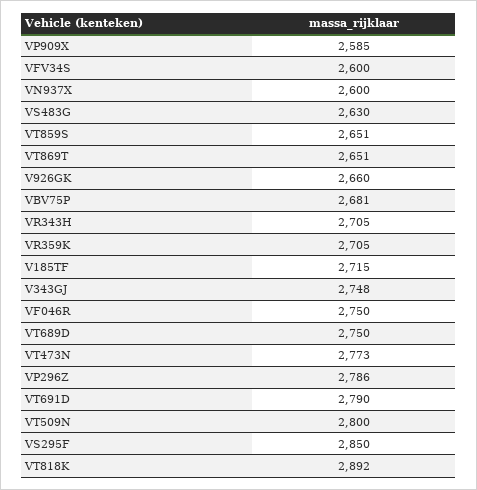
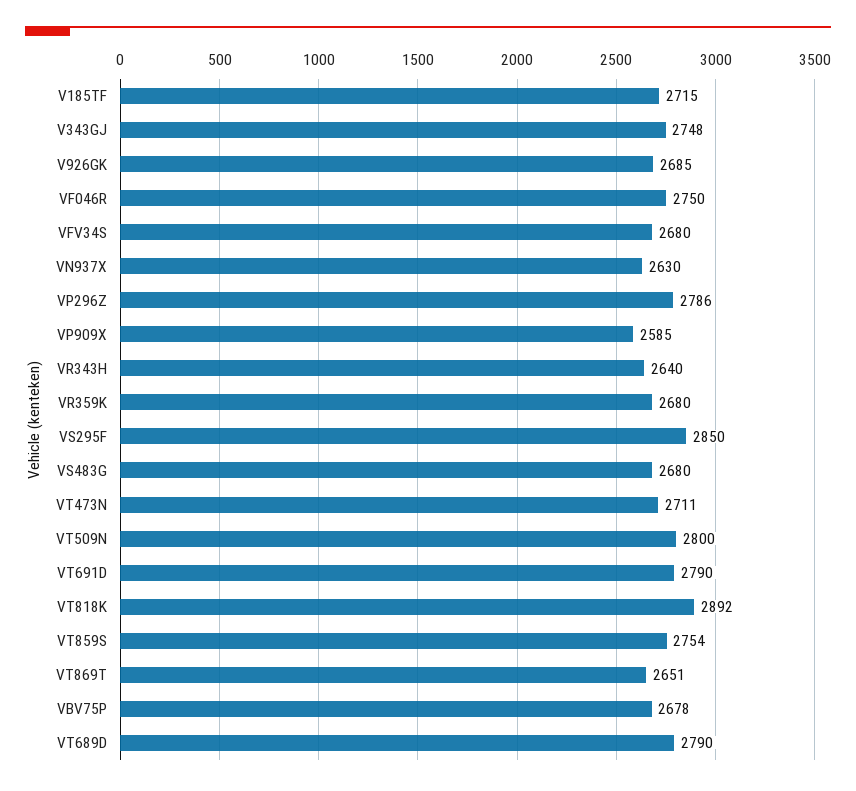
  {
    "VP909X": 2585,
-   "VFV34S": 2600,
+   "VFV34S": 2680,
-   "VN937X": 2600,
+   "VN937X": 2630,
-   "VS483G": 2630,
+   "VS483G": 2680,
-   "VT859S": 2651,
+   "VT859S": 2754,
    "VT869T": 2651,
-   "V926GK": 2660,
+   "V926GK": 2685,
-   "VBV75P": 2681,
+   "VBV75P": 2678,
-   "VR343H": 2705,
+   "VR343H": 2640,
-   "VR359K": 2705,
+   "VR359K": 2680,
    "V185TF": 2715,
    "V343GJ": 2748,
    "VF046R": 2750,
-   "VT689D": 2750,
+   "VT689D": 2790,
-   "VT473N": 2773,
+   "VT473N": 2711,
    "VP296Z": 2786,
    "VT691D": 2790,
    "VT509N": 2800,
    "VS295F": 2850,
    "VT818K": 2892
  }

